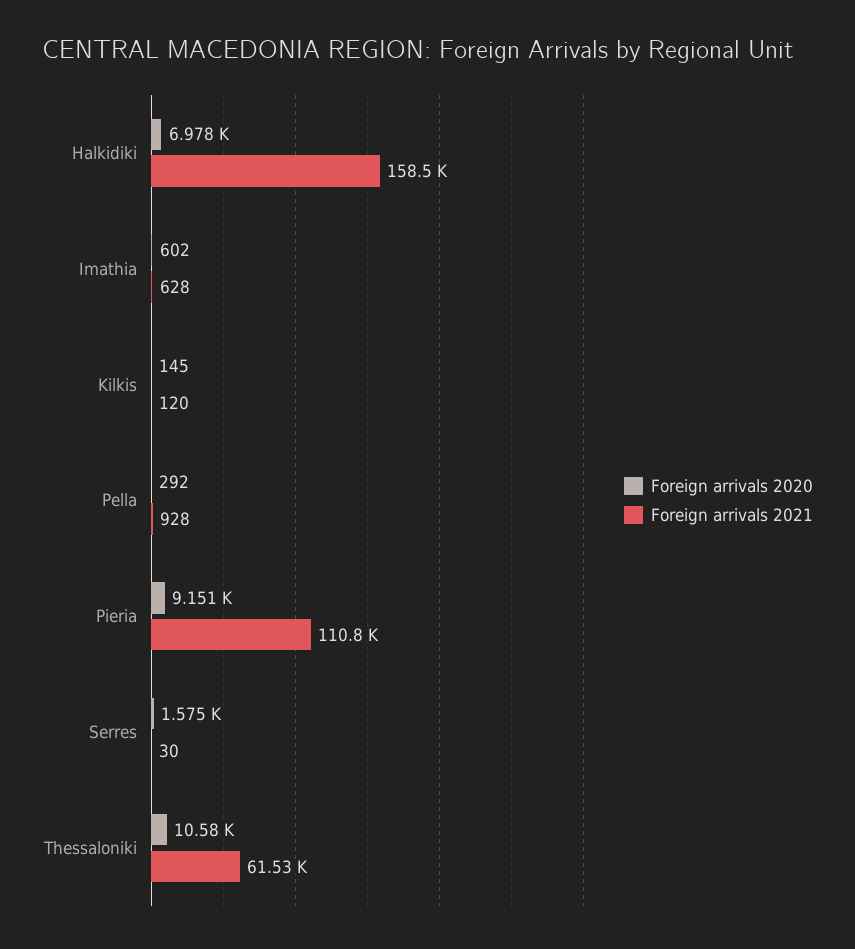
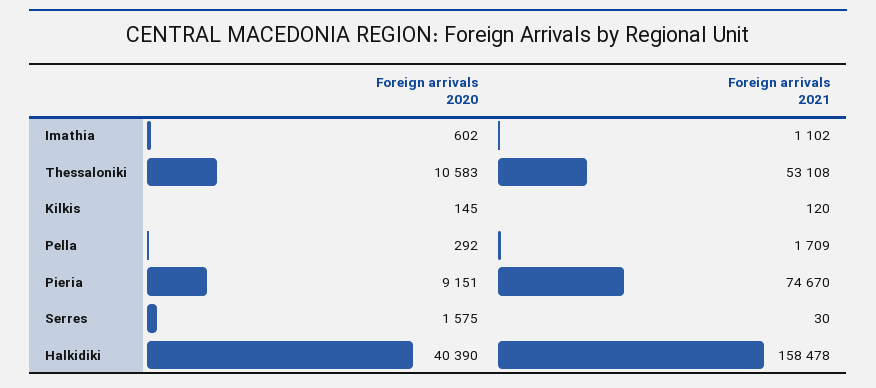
  {
    "Foreign arrivals 2020": {
-     "Halkidiki": 6978,
+     "Halkidiki": 40390,
      "Imathia": 602,
      "Kilkis": 145,
      "Pella": 292,
      "Pieria": 9151,
      "Serres": 1575,
      "Thessaloniki": 10583
    },
    "Foreign arrivals 2021": {
      "Halkidiki": 158478,
-     "Imathia": 628,
+     "Imathia": 1102,
      "Kilkis": 120,
-     "Pella": 928,
+     "Pella": 1709,
-     "Pieria": 110800,
+     "Pieria": 74670,
      "Serres": 30,
-     "Thessaloniki": 61530
+     "Thessaloniki": 53108
    }
  }

